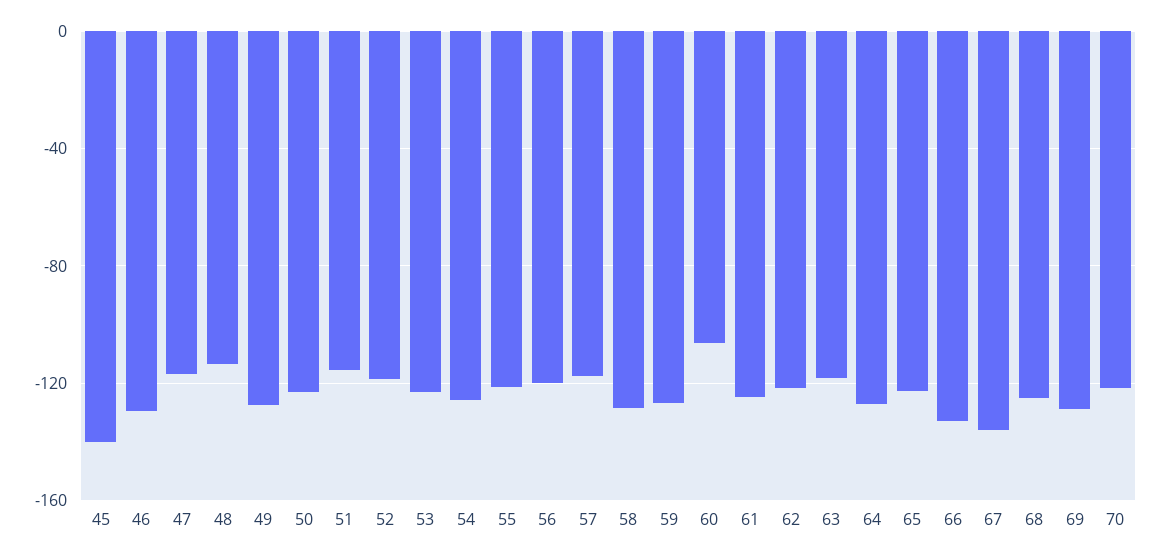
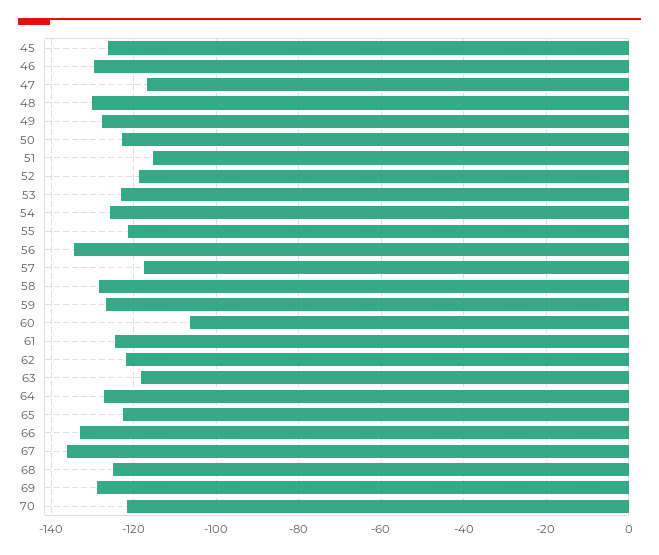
  {
-   "45": -140,
+   "45": -126,
    "46": -130,
    "47": -116,
-   "48": -115,
+   "48": -130,
    "49": -128,
    "50": -122,
    "51": -116,
    "52": -118,
    "53": -124,
    "54": -126,
    "55": -122,
-   "56": -120,
+   "56": -134,
    "57": -118,
    "58": -128,
    "59": -126,
    "60": -106,
    "61": -124,
    "62": -122,
    "63": -118,
    "64": -128,
    "65": -122,
    "66": -134,
    "67": -136,
    "68": -126,
    "69": -128,
    "70": -122
  }

